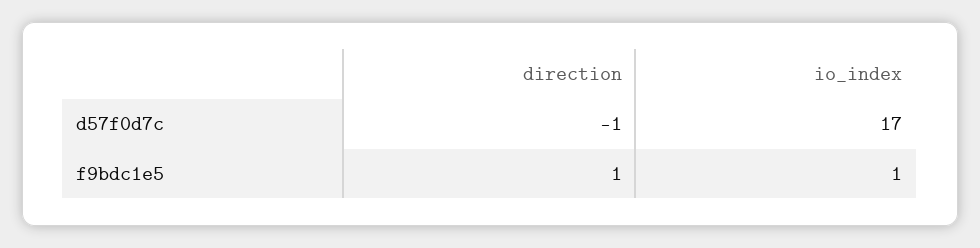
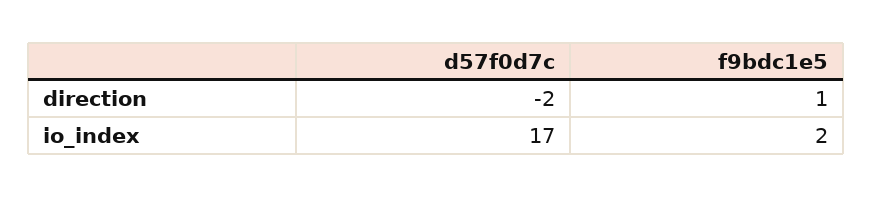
  {
    "direction": {
-     "d57f0d7c": -1,
+     "d57f0d7c": -2,
      "f9bdc1e5": 1
    },
    "io_index": {
      "d57f0d7c": 17,
-     "f9bdc1e5": 1
+     "f9bdc1e5": 2
    }
  }

